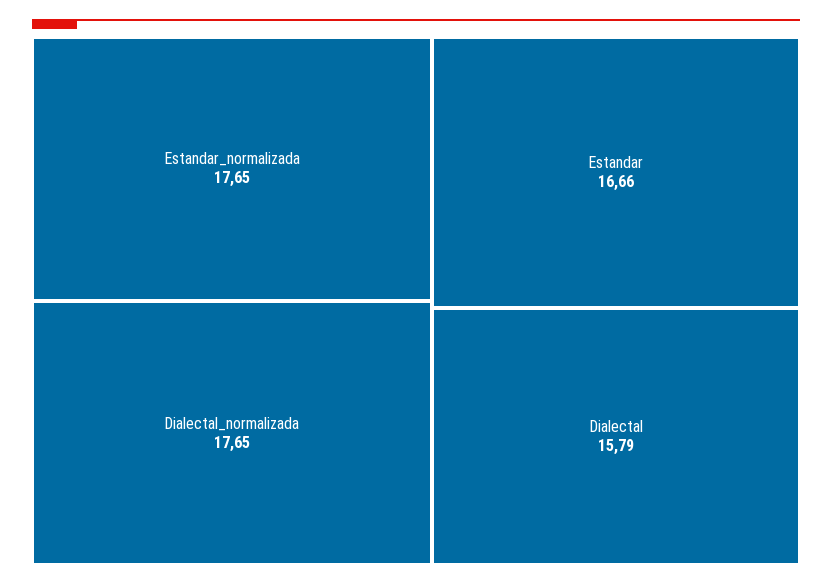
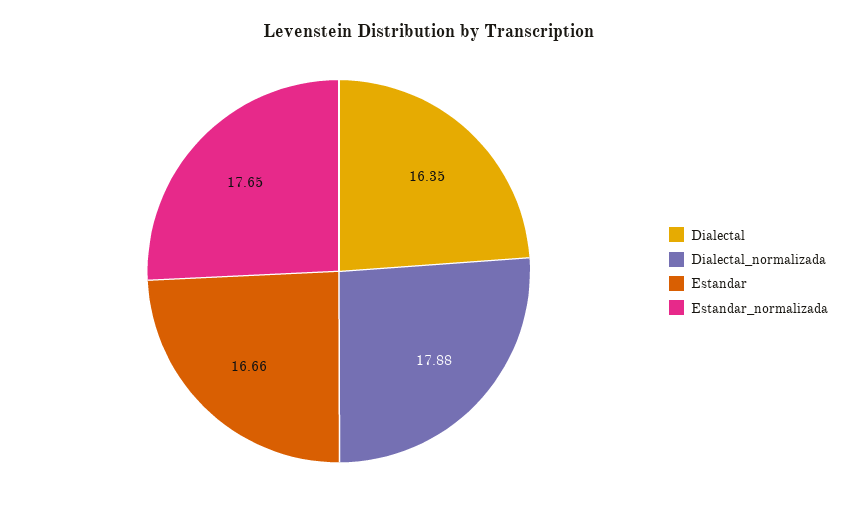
  {
    "Estandar_normalizada": 17.65,
-   "Dialectal_normalizada": 17.65,
+   "Dialectal_normalizada": 17.88,
    "Estandar": 16.66,
-   "Dialectal": 15.79
+   "Dialectal": 16.35
  }

